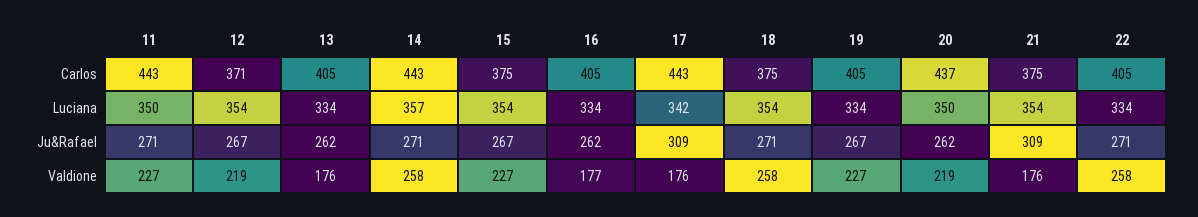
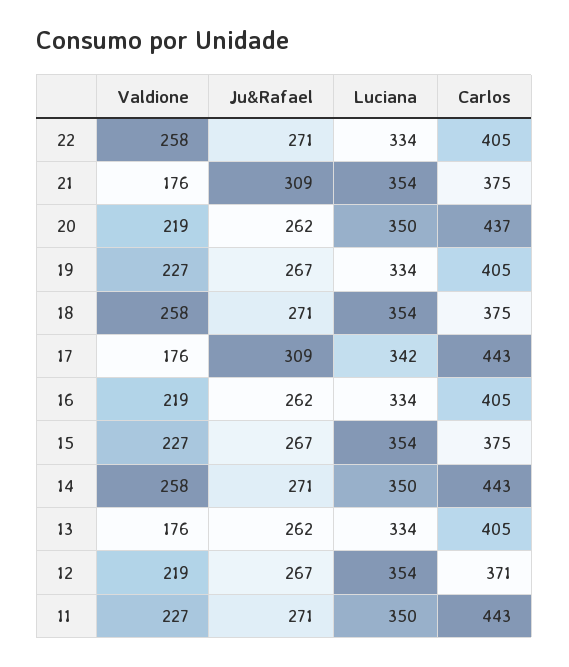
  {
    "11": {
      "Carlos": 443,
      "Luciana": 350,
      "Ju&Rafael": 271,
      "Valdione": 227
    },
    "12": {
      "Carlos": 371,
      "Luciana": 354,
      "Ju&Rafael": 267,
      "Valdione": 219
    },
    "13": {
      "Carlos": 405,
      "Luciana": 334,
      "Ju&Rafael": 262,
      "Valdione": 176
    },
    "14": {
      "Carlos": 443,
-     "Luciana": 357,
+     "Luciana": 350,
      "Ju&Rafael": 271,
      "Valdione": 258
    },
    "15": {
      "Carlos": 375,
      "Luciana": 354,
      "Ju&Rafael": 267,
      "Valdione": 227
    },
    "16": {
      "Carlos": 405,
      "Luciana": 334,
      "Ju&Rafael": 262,
-     "Valdione": 177
+     "Valdione": 219
    },
    "17": {
      "Carlos": 443,
      "Luciana": 342,
      "Ju&Rafael": 309,
      "Valdione": 176
    },
    "18": {
      "Carlos": 375,
      "Luciana": 354,
      "Ju&Rafael": 271,
      "Valdione": 258
    },
    "19": {
      "Carlos": 405,
      "Luciana": 334,
      "Ju&Rafael": 267,
      "Valdione": 227
    },
    "20": {
      "Carlos": 437,
      "Luciana": 350,
      "Ju&Rafael": 262,
      "Valdione": 219
    },
    "21": {
      "Carlos": 375,
      "Luciana": 354,
      "Ju&Rafael": 309,
      "Valdione": 176
    },
    "22": {
      "Carlos": 405,
      "Luciana": 334,
      "Ju&Rafael": 271,
      "Valdione": 258
    }
  }

